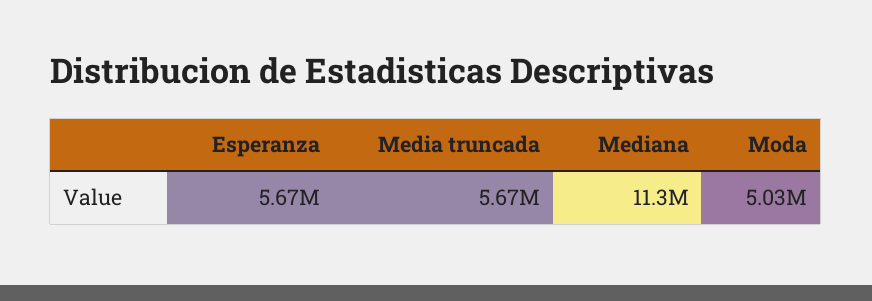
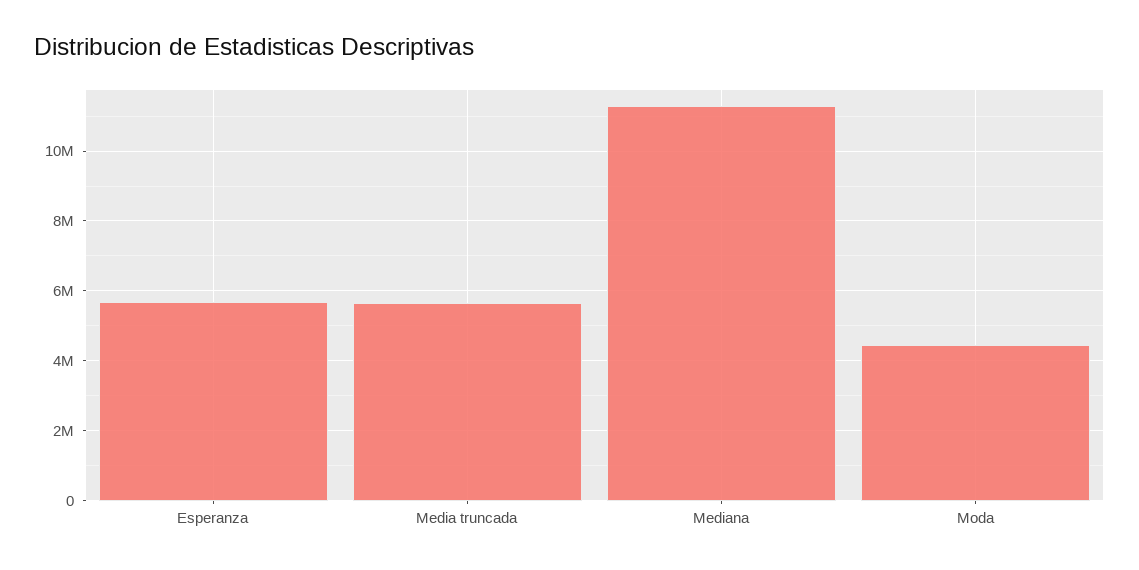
  {
    "Esperanza": 5670000,
    "Media truncada": 5670000,
    "Mediana": 11300000,
-   "Moda": 5030000
+   "Moda": 4400000
  }

